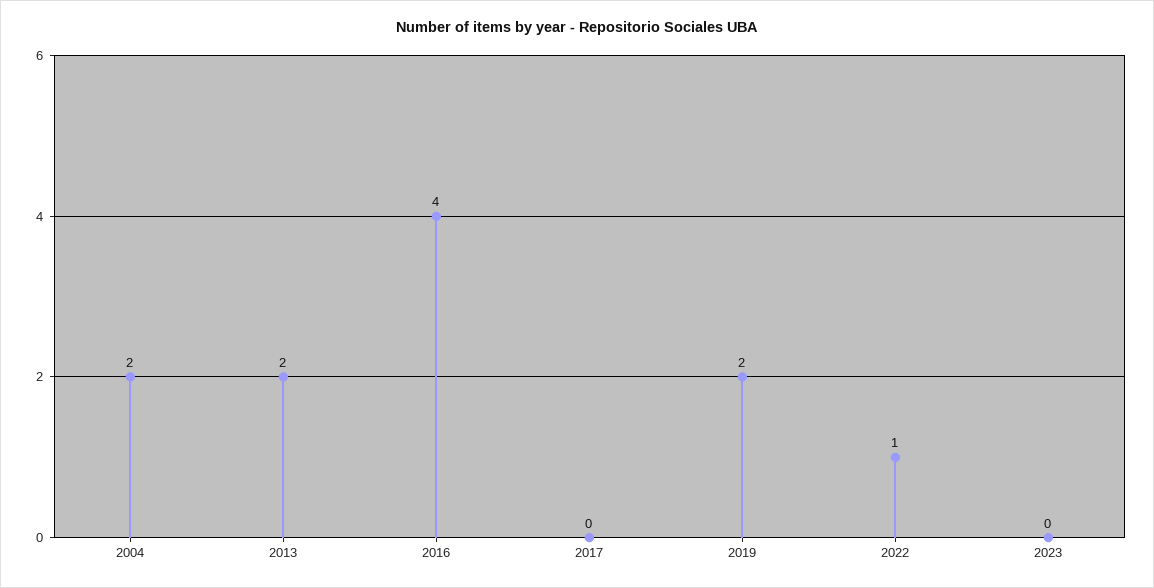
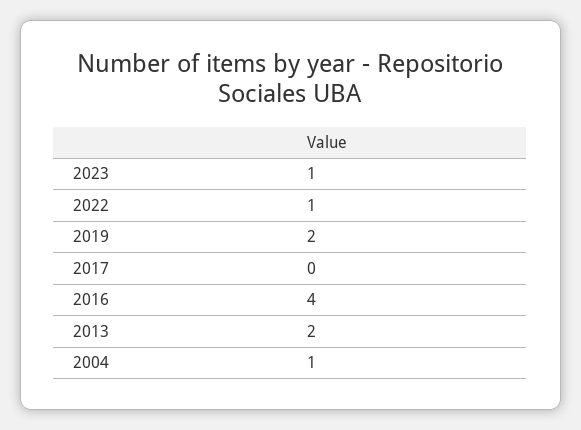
  {
-   "2004": 2,
+   "2004": 1,
    "2013": 2,
    "2016": 4,
    "2017": 0,
    "2019": 2,
    "2022": 1,
-   "2023": 0
+   "2023": 1
  }

